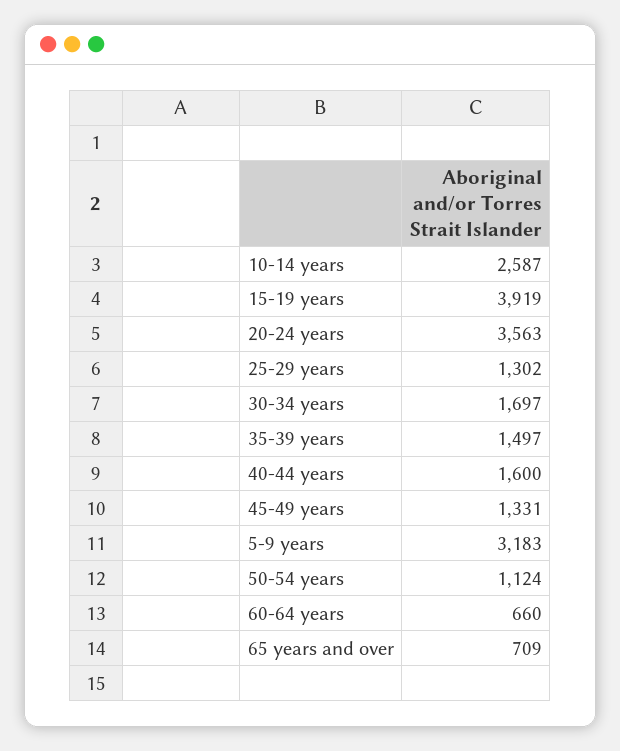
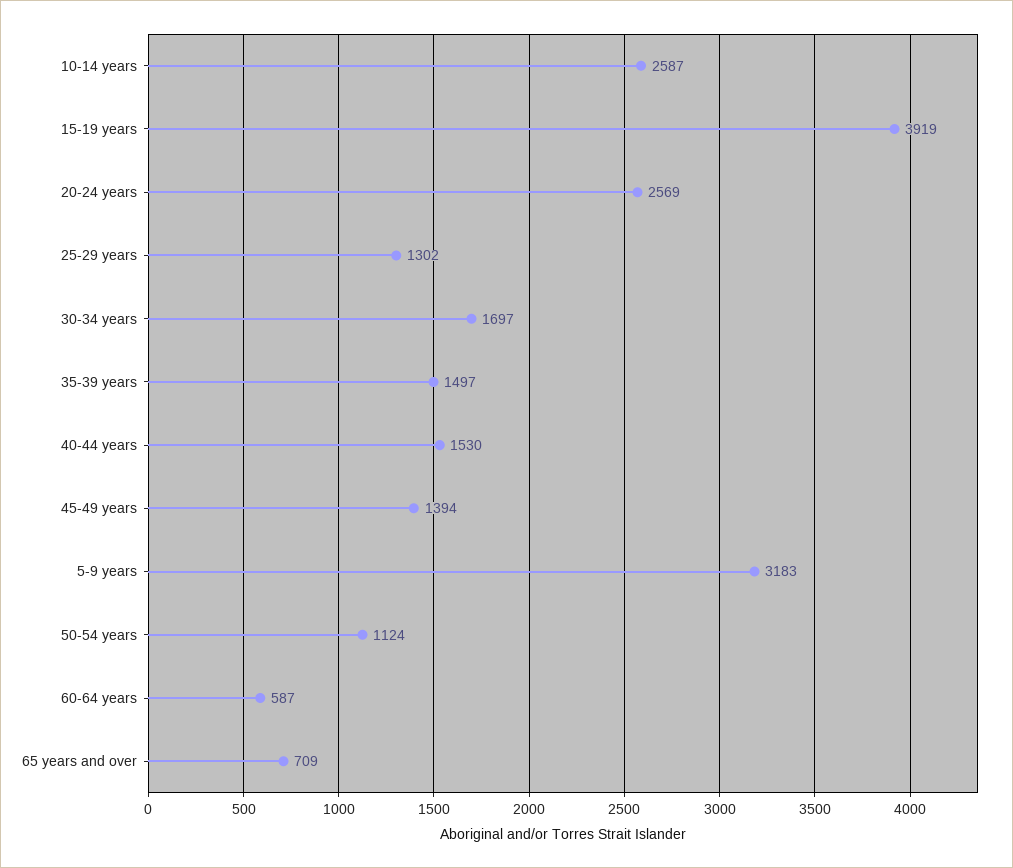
  {
    "10-14 years": 2587,
    "15-19 years": 3919,
-   "20-24 years": 3563,
+   "20-24 years": 2569,
    "25-29 years": 1302,
    "30-34 years": 1697,
    "35-39 years": 1497,
-   "40-44 years": 1600,
+   "40-44 years": 1530,
-   "45-49 years": 1331,
+   "45-49 years": 1394,
    "5-9 years": 3183,
    "50-54 years": 1124,
-   "60-64 years": 660,
+   "60-64 years": 587,
    "65 years and over": 709
  }

